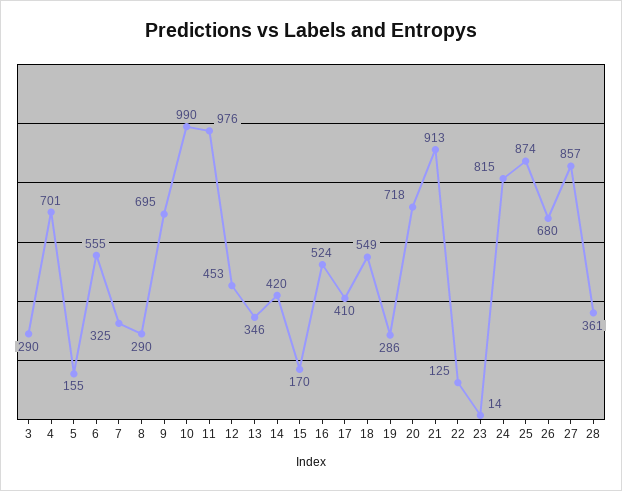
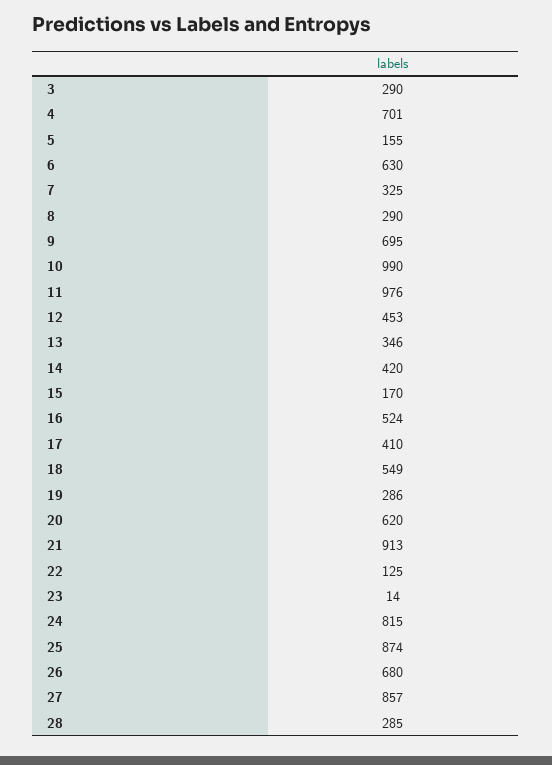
  {
    "3": 290,
    "4": 701,
    "5": 155,
-   "6": 555,
+   "6": 630,
    "7": 325,
    "8": 290,
    "9": 695,
    "10": 990,
    "11": 976,
    "12": 453,
    "13": 346,
    "14": 420,
    "15": 170,
    "16": 524,
    "17": 410,
    "18": 549,
    "19": 286,
-   "20": 718,
+   "20": 620,
    "21": 913,
    "22": 125,
    "23": 14,
    "24": 815,
    "25": 874,
    "26": 680,
    "27": 857,
-   "28": 361
+   "28": 285
  }

